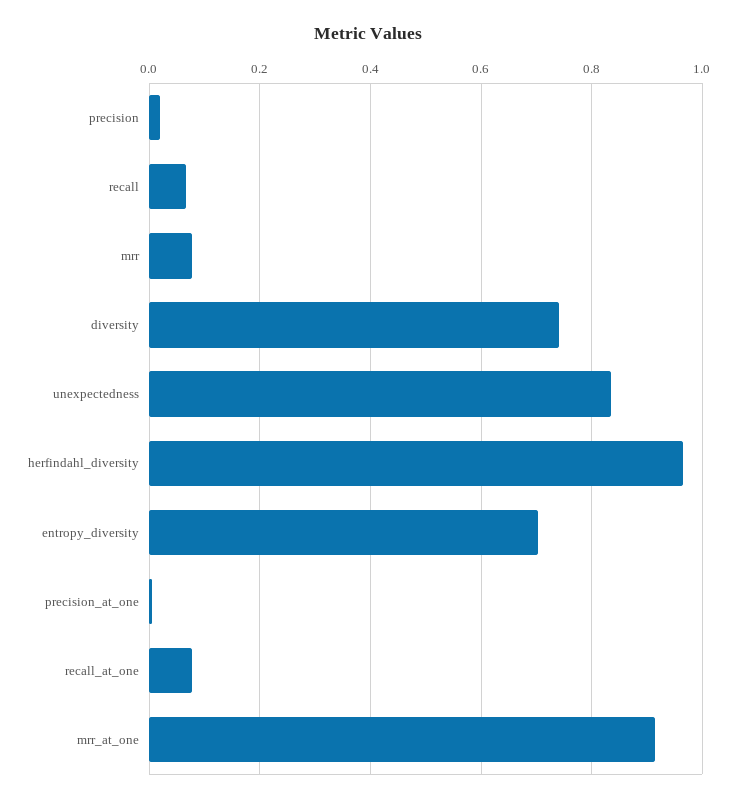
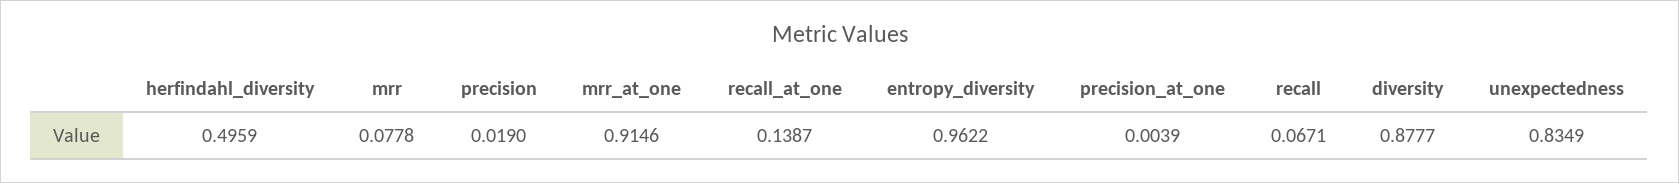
  {
    "precision": 0.019,
    "recall": 0.0671,
    "mrr": 0.0778,
-   "diversity": 0.74,
+   "diversity": 0.8777,
    "unexpectedness": 0.8349,
-   "herfindahl_diversity": 0.96,
+   "herfindahl_diversity": 0.4959,
-   "entropy_diversity": 0.7,
+   "entropy_diversity": 0.9622,
    "precision_at_one": 0.0039,
-   "recall_at_one": 0.08,
+   "recall_at_one": 0.1387,
    "mrr_at_one": 0.9146
  }

